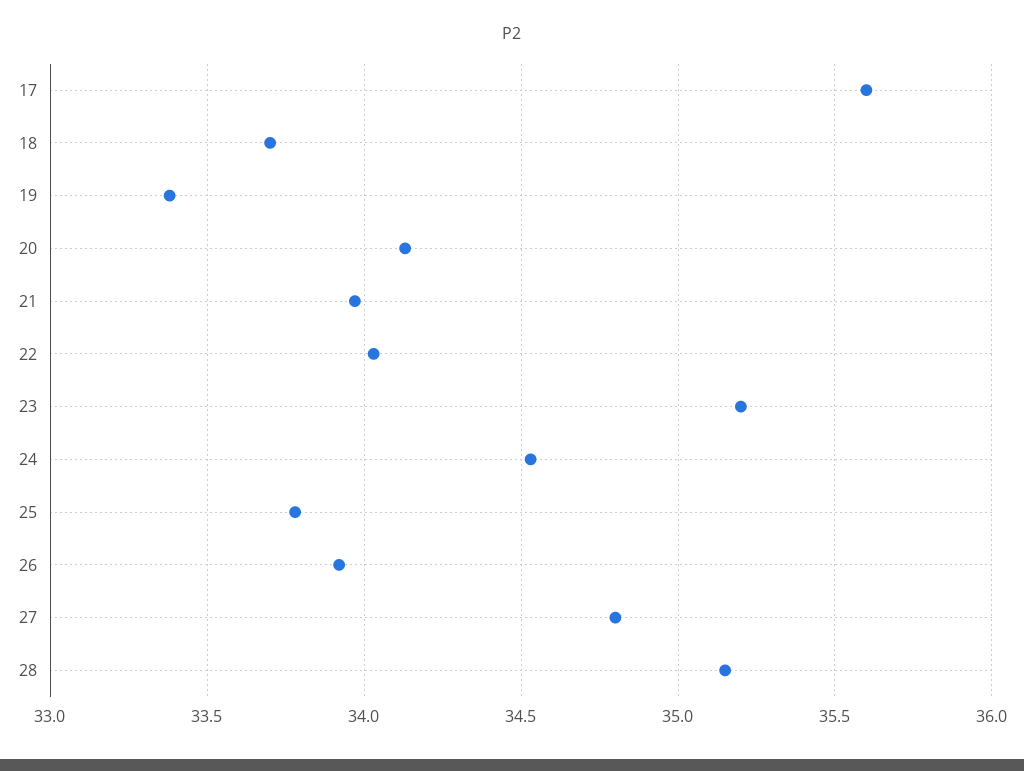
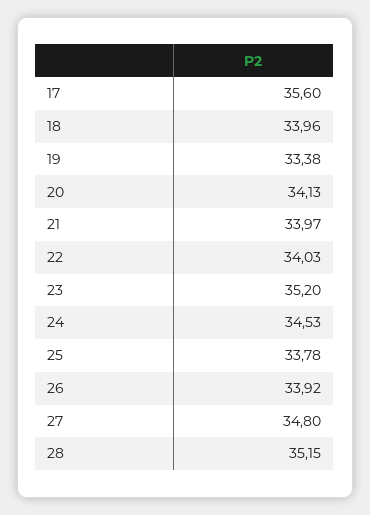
  {
    "17": 35.6,
-   "18": 33.7,
+   "18": 33.96,
    "19": 33.38,
    "20": 34.13,
    "21": 33.97,
    "22": 34.03,
    "23": 35.2,
    "24": 34.53,
    "25": 33.78,
    "26": 33.92,
    "27": 34.8,
    "28": 35.15
  }

